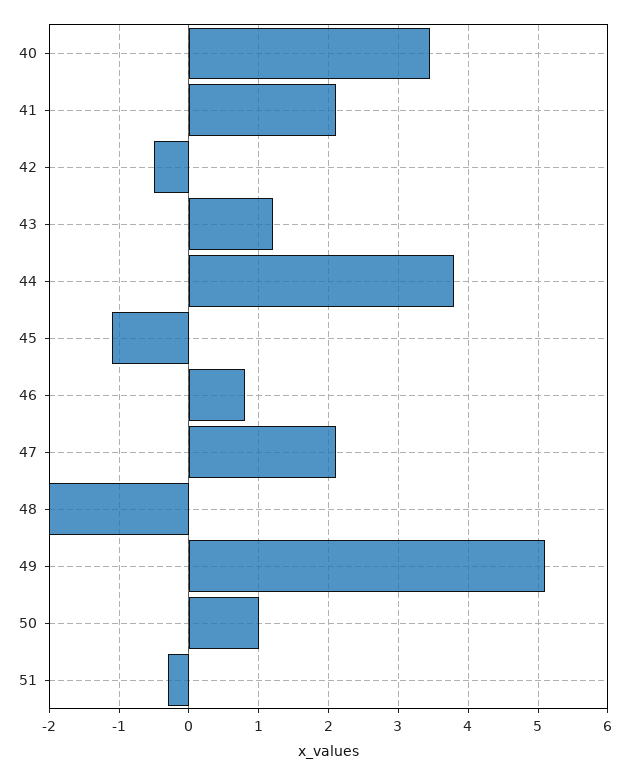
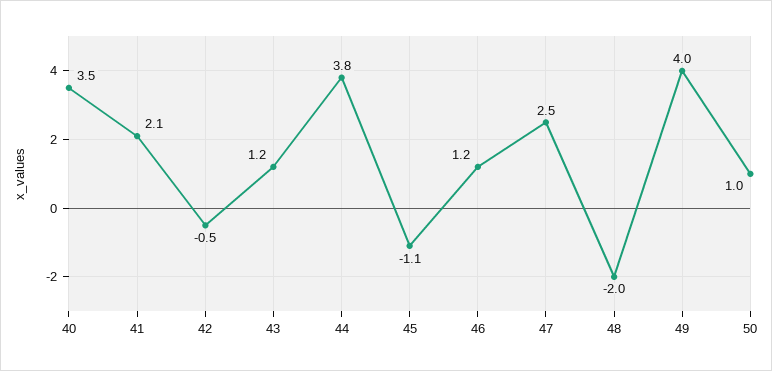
  {
    "40": 3.5,
    "41": 2.1,
    "42": -0.5,
    "43": 1.2,
    "44": 3.8,
    "45": -1.1,
-   "46": 0.8,
+   "46": 1.2,
-   "47": 2.1,
+   "47": 2.5,
    "48": -2,
-   "49": 5.1,
+   "49": 4,
-   "50": 1,
+   "50": 1
-   "51": -0.3
  }

